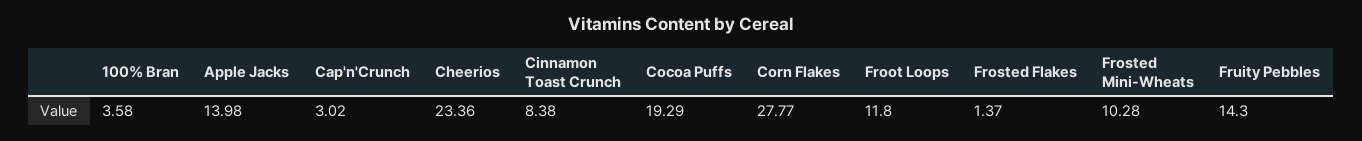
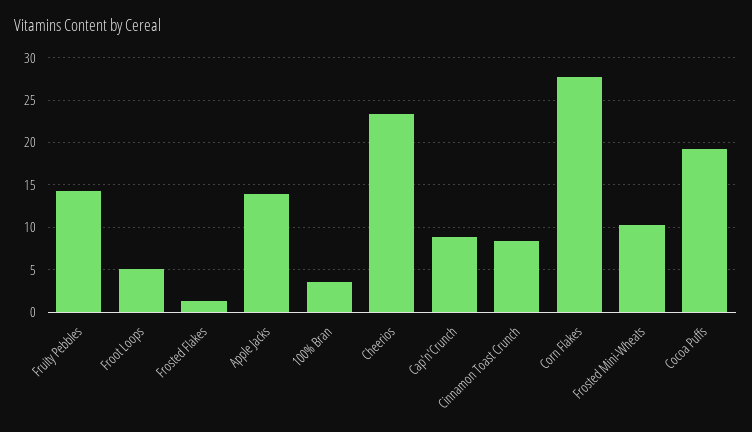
  {
    "100% Bran": 3.58,
    "Apple Jacks": 13.98,
-   "Cap'n'Crunch": 3.02,
+   "Cap'n'Crunch": 9,
    "Cheerios": 23.36,
    "Cinnamon Toast Crunch": 8.38,
    "Cocoa Puffs": 19.29,
    "Corn Flakes": 27.77,
-   "Froot Loops": 11.8,
+   "Froot Loops": 5,
    "Frosted Flakes": 1.37,
    "Frosted Mini-Wheats": 10.28,
    "Fruity Pebbles": 14.3
  }

